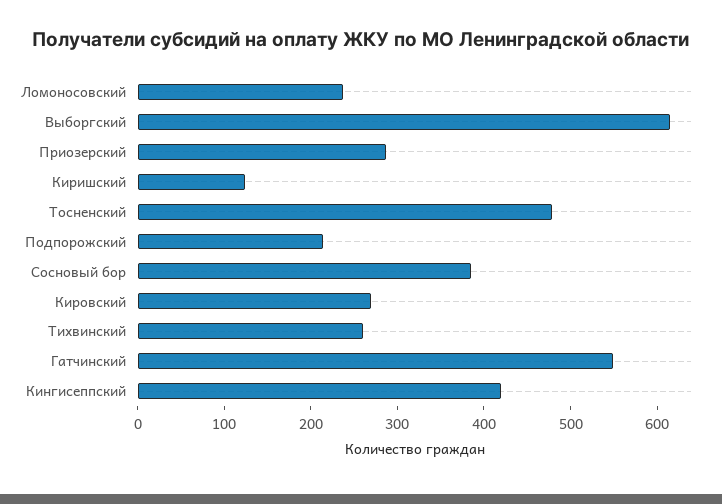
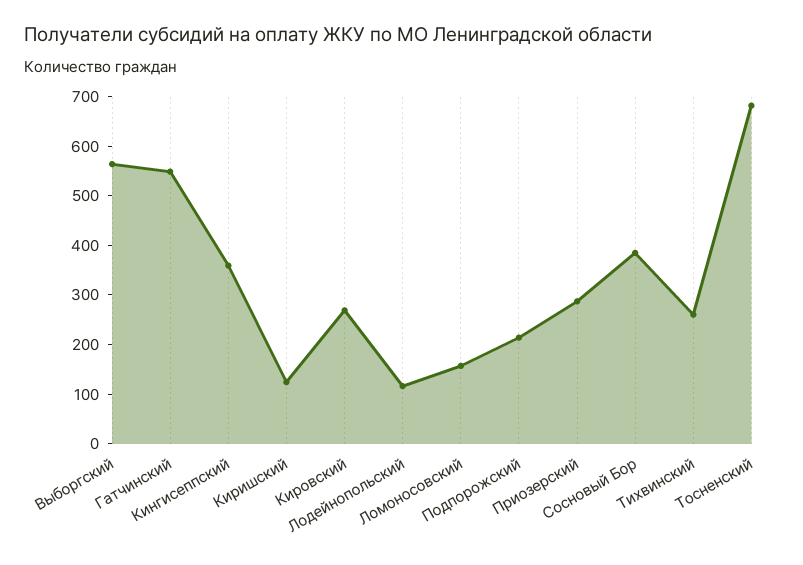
  {
-   "Ломоносовский": 240,
+   "Ломоносовский": 160,
-   "Выборгский": 620,
+   "Выборгский": 560,
    "Приозерский": 280,
    "Киришский": 120,
-   "Тосненский": 480,
+   "Тосненский": 680,
    "Подпорожский": 220,
    "Сосновый бор": 380,
    "Кировский": 260,
    "Тихвинский": 260,
    "Гатчинский": 540,
-   "Кингисеппский": 420
+   "Кингисеппский": 360,
+   "Лодейнопольский": 120
  }

